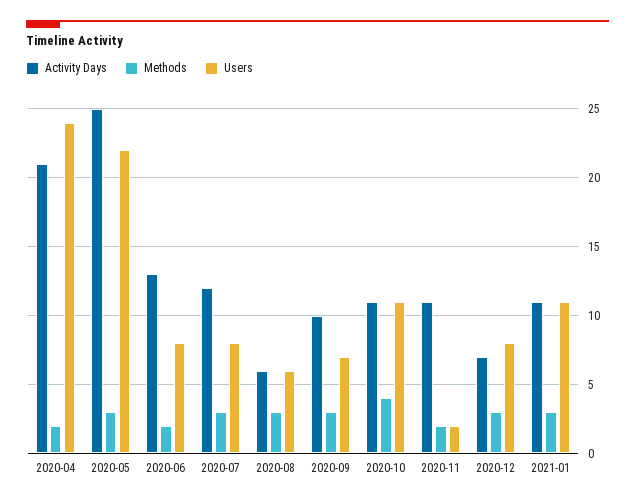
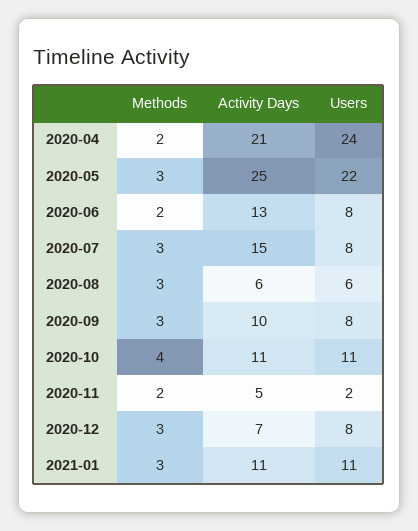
  {
    "Activity Days": {
      "2020-04": 21,
      "2020-05": 25,
      "2020-06": 13,
-     "2020-07": 12,
+     "2020-07": 15,
      "2020-08": 6,
      "2020-09": 10,
      "2020-10": 11,
-     "2020-11": 11,
+     "2020-11": 5,
      "2020-12": 7,
      "2021-01": 11
    },
    "Methods": {
      "2020-04": 2,
      "2020-05": 3,
      "2020-06": 2,
      "2020-07": 3,
      "2020-08": 3,
      "2020-09": 3,
      "2020-10": 4,
      "2020-11": 2,
      "2020-12": 3,
      "2021-01": 3
    },
    "Users": {
      "2020-04": 24,
      "2020-05": 22,
      "2020-06": 8,
      "2020-07": 8,
      "2020-08": 6,
-     "2020-09": 7,
+     "2020-09": 8,
      "2020-10": 11,
      "2020-11": 2,
      "2020-12": 8,
      "2021-01": 11
    }
  }

